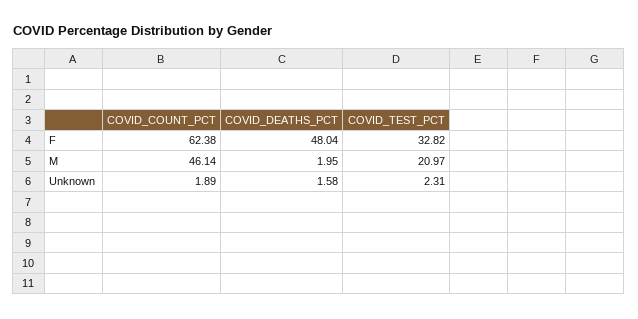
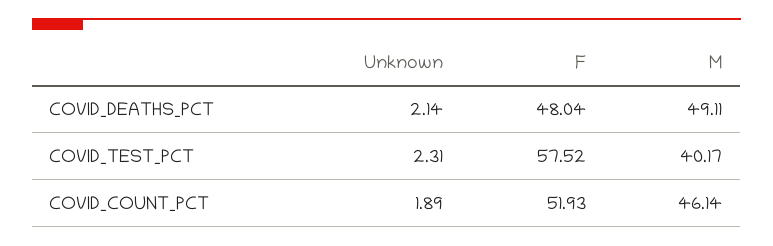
  {
    "COVID_COUNT_PCT": {
-     "F": 62.38,
+     "F": 51.93,
      "M": 46.14,
      "Unknown": 1.89
    },
    "COVID_DEATHS_PCT": {
      "F": 48.04,
-     "M": 1.95,
+     "M": 49.11,
-     "Unknown": 1.58
+     "Unknown": 2.14
    },
    "COVID_TEST_PCT": {
-     "F": 32.82,
+     "F": 57.52,
-     "M": 20.97,
+     "M": 40.17,
      "Unknown": 2.31
    }
  }

